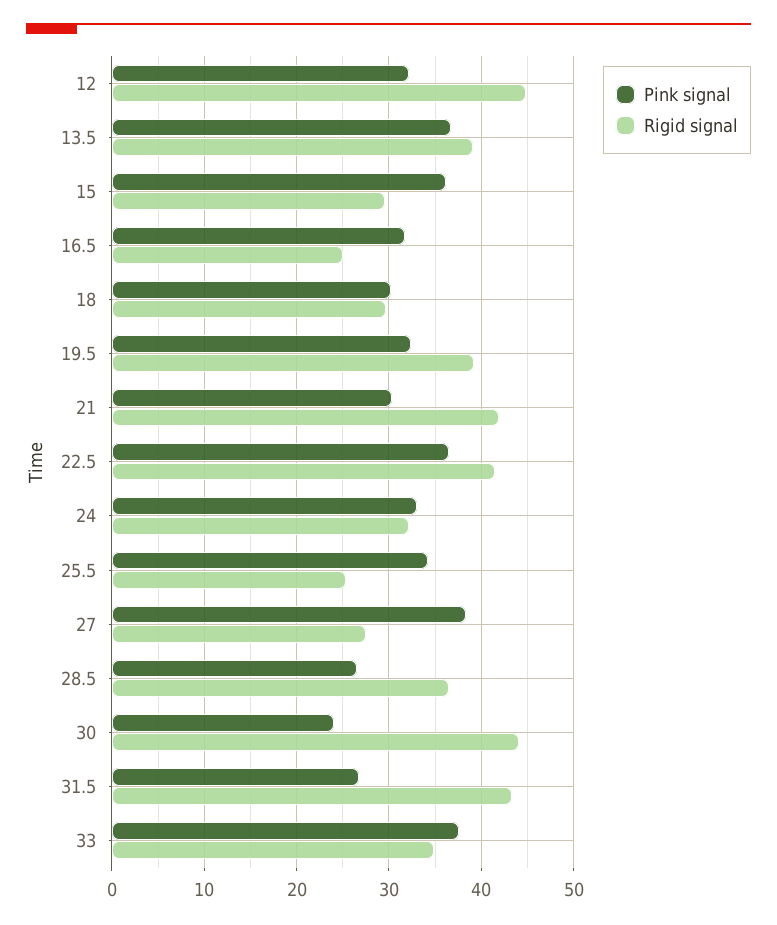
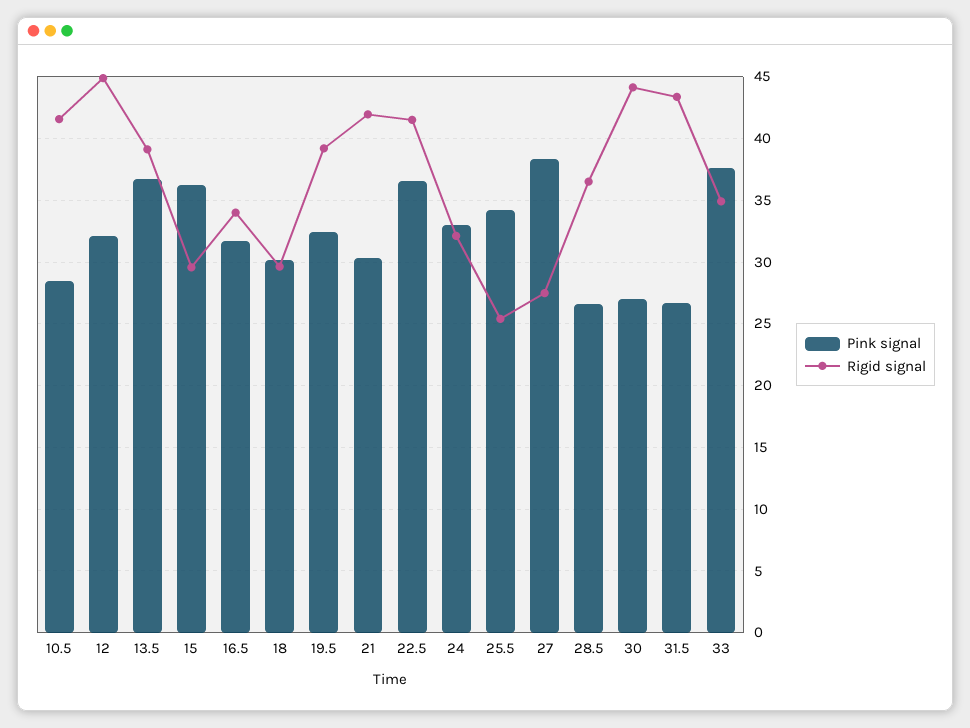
  {
    "Pink signal": {
      "12": 32,
      "13.5": 36.5,
      "15": 36,
      "16.5": 31.5,
      "18": 30,
      "19.5": 32.5,
      "21": 30.5,
      "22.5": 36.5,
      "24": 33,
      "25.5": 34,
      "27": 38.5,
      "28.5": 26.5,
-     "30": 24,
+     "30": 27,
      "31.5": 26.5,
-     "33": 37.5
+     "33": 37.5,
+     "10.5": 28.5
    },
    "Rigid signal": {
      "12": 45,
      "13.5": 39,
      "15": 29.5,
-     "16.5": 25,
+     "16.5": 34,
      "18": 29.5,
      "19.5": 39,
      "21": 42,
      "22.5": 41.5,
      "24": 32,
      "25.5": 25.5,
      "27": 27.5,
      "28.5": 36.5,
      "30": 44,
      "31.5": 43.5,
-     "33": 35
+     "33": 35,
+     "10.5": 41.5
    }
  }

